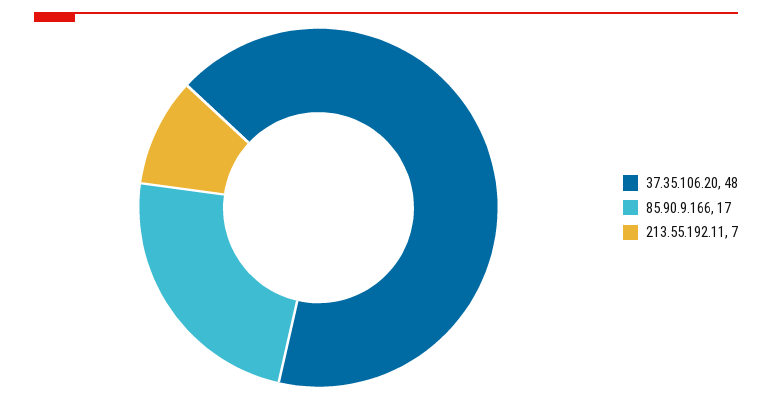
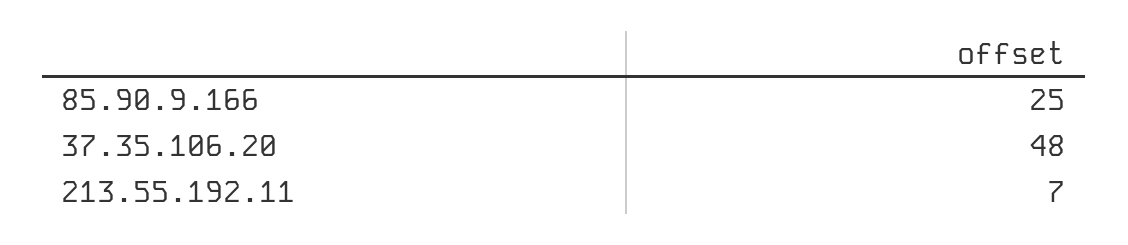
  {
    "37.35.106.20": 48,
-   "85.90.9.166": 17,
+   "85.90.9.166": 25,
    "213.55.192.11": 7
  }

